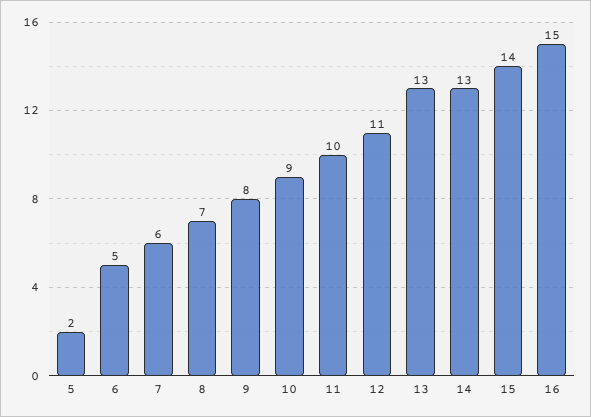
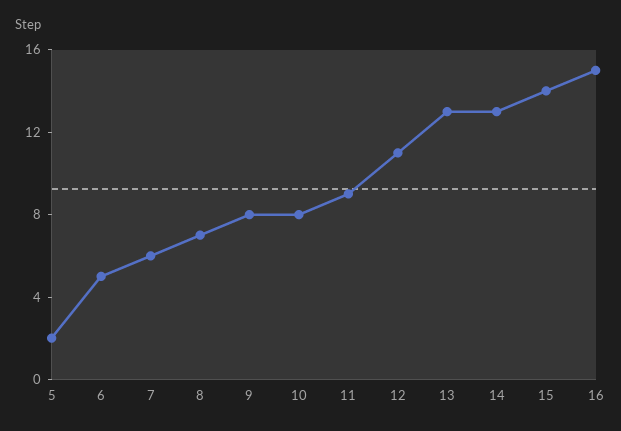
  {
    "5": 2,
    "6": 5,
    "7": 6,
    "8": 7,
    "9": 8,
-   "10": 9,
+   "10": 8,
-   "11": 10,
+   "11": 9,
    "12": 11,
    "13": 13,
    "14": 13,
    "15": 14,
    "16": 15
  }

